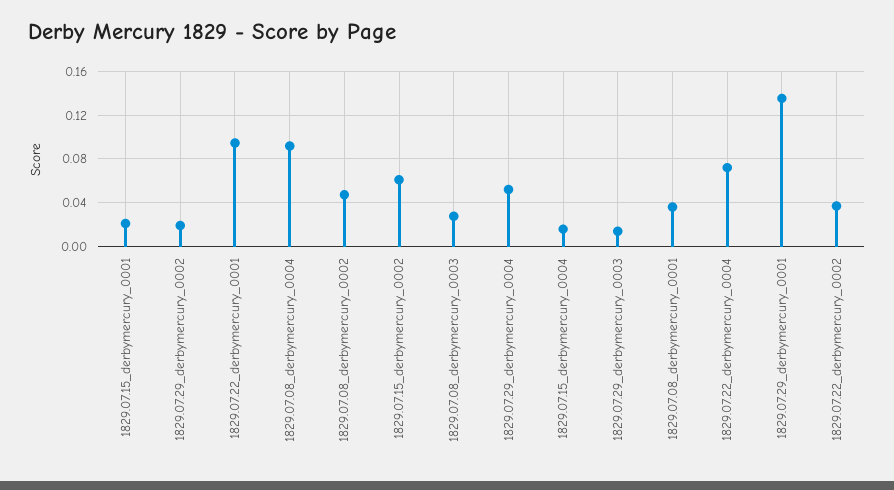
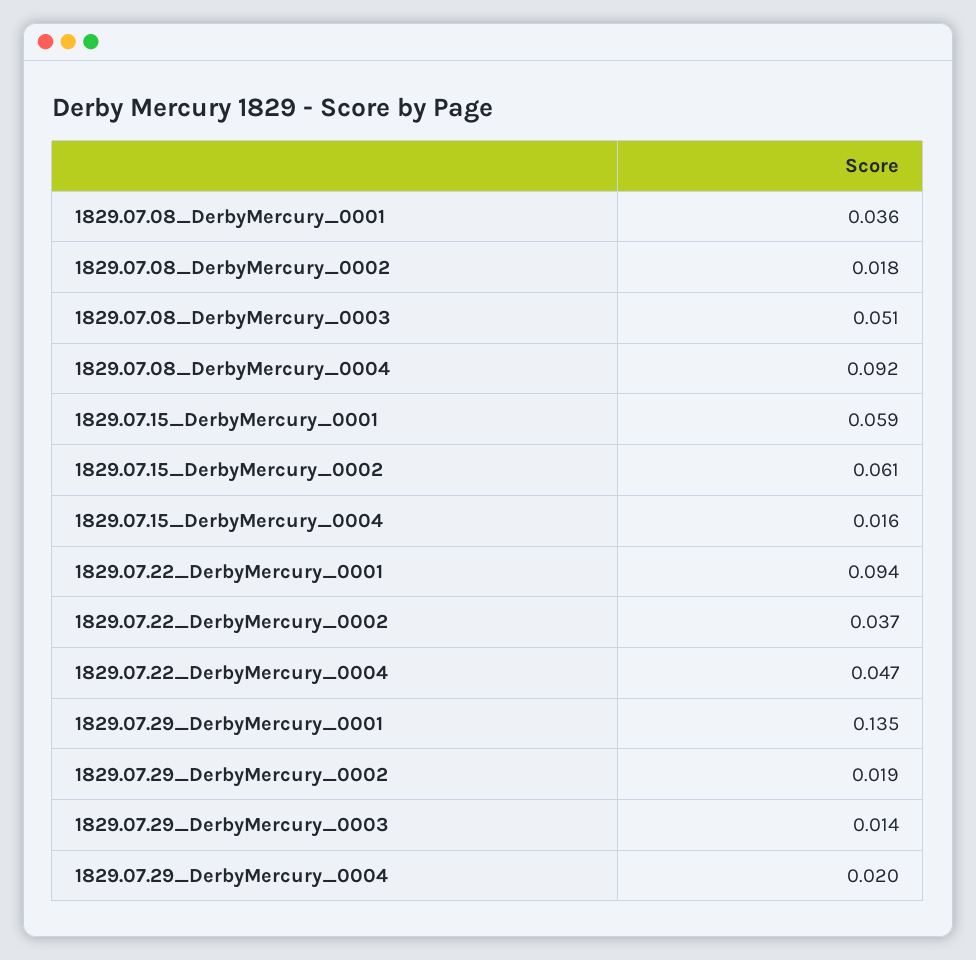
  {
-   "1829.07.15_derbymercury_0001": 0.02,
+   "1829.07.15_derbymercury_0001": 0.059,
    "1829.07.29_derbymercury_0002": 0.019,
    "1829.07.22_derbymercury_0001": 0.094,
    "1829.07.08_derbymercury_0004": 0.092,
-   "1829.07.08_derbymercury_0002": 0.05,
+   "1829.07.08_derbymercury_0002": 0.018,
    "1829.07.15_derbymercury_0002": 0.061,
-   "1829.07.08_derbymercury_0003": 0.03,
+   "1829.07.08_derbymercury_0003": 0.051,
-   "1829.07.29_derbymercury_0004": 0.05,
+   "1829.07.29_derbymercury_0004": 0.02,
    "1829.07.15_derbymercury_0004": 0.016,
    "1829.07.29_derbymercury_0003": 0.014,
    "1829.07.08_derbymercury_0001": 0.036,
-   "1829.07.22_derbymercury_0004": 0.07,
+   "1829.07.22_derbymercury_0004": 0.047,
    "1829.07.29_derbymercury_0001": 0.135,
    "1829.07.22_derbymercury_0002": 0.037
  }

